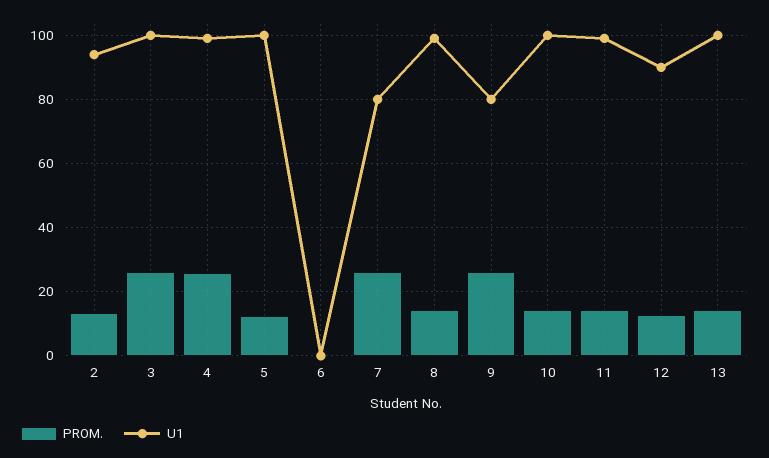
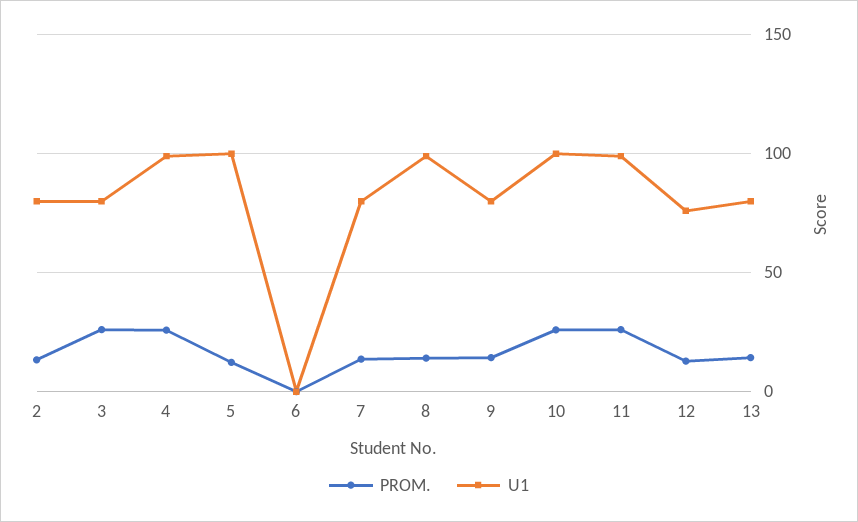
  {
    "PROM.": {
      "2": 14,
      "3": 26,
      "4": 26,
      "5": 12,
      "6": 0,
-     "7": 26,
+     "7": 15,
      "8": 14,
-     "9": 26,
+     "9": 15,
-     "10": 14,
+     "10": 25,
-     "11": 14,
+     "11": 25,
      "12": 12,
      "13": 14
    },
    "U1": {
-     "2": 94,
+     "2": 80,
-     "3": 100,
+     "3": 80,
      "4": 100,
      "5": 100,
      "6": 0,
      "7": 80,
      "8": 100,
      "9": 80,
      "10": 100,
      "11": 100,
-     "12": 90,
+     "12": 75,
-     "13": 100
+     "13": 80
    }
  }

